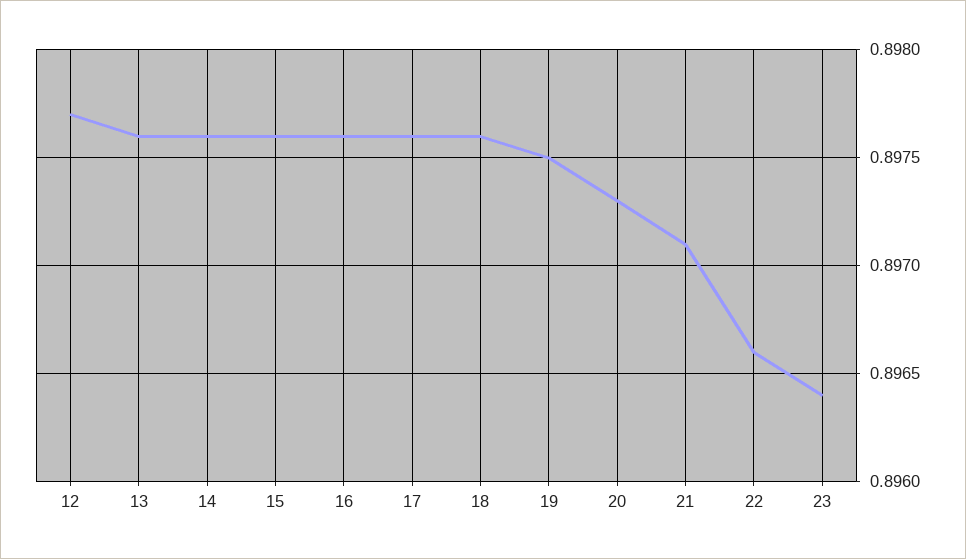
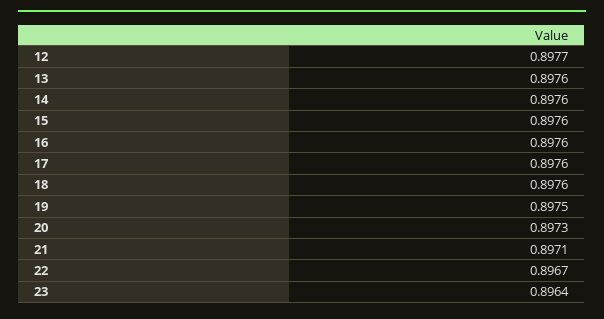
  {
    "12": 0.8977,
    "13": 0.8976,
    "14": 0.8976,
    "15": 0.8976,
    "16": 0.8976,
    "17": 0.8976,
    "18": 0.8976,
    "19": 0.8975,
    "20": 0.8973,
    "21": 0.8971,
-   "22": 0.8966,
+   "22": 0.8967,
    "23": 0.8964
  }

